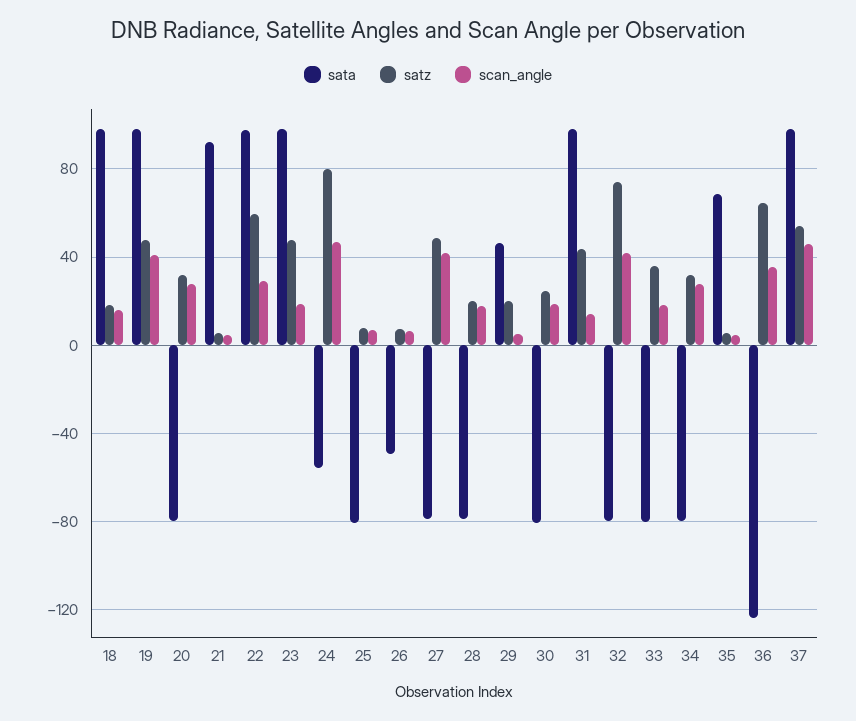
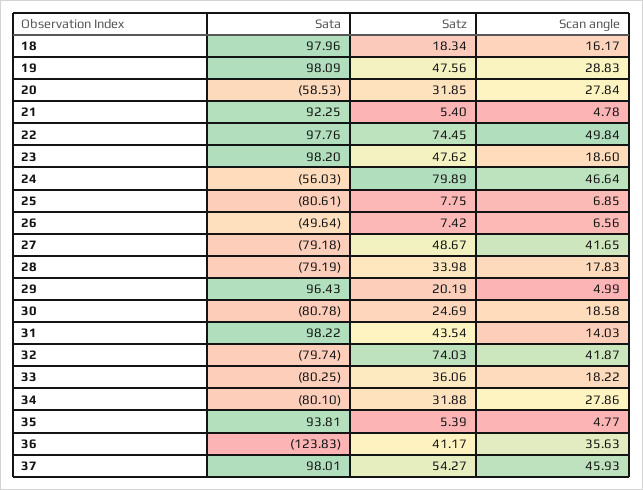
  {
    "sata": {
      "18": 97.96,
      "19": 98.09,
-     "20": -80,
+     "20": -58.53,
      "21": 92.25,
      "22": 97.76,
      "23": 98.2,
      "24": -56.03,
      "25": -80.61,
      "26": -49.64,
      "27": -79.18,
      "28": -79.19,
-     "29": 45,
+     "29": 96.43,
      "30": -80.78,
      "31": 98.22,
      "32": -79.74,
      "33": -80.25,
      "34": -80.1,
-     "35": 70,
+     "35": 93.81,
      "36": -123.83,
      "37": 98.01
    },
    "satz": {
      "18": 18.34,
      "19": 47.56,
      "20": 31.85,
      "21": 5.4,
-     "22": 60,
+     "22": 74.45,
      "23": 47.62,
      "24": 79.89,
      "25": 7.75,
      "26": 7.42,
      "27": 48.67,
-     "28": 20,
+     "28": 33.98,
      "29": 20.19,
      "30": 24.69,
      "31": 43.54,
      "32": 74.03,
      "33": 36.06,
      "34": 31.88,
      "35": 5.39,
-     "36": 65,
+     "36": 41.17,
      "37": 54.27
    },
    "scan_angle": {
      "18": 16.17,
-     "19": 40,
+     "19": 28.83,
      "20": 27.84,
      "21": 4.78,
-     "22": 30,
+     "22": 49.84,
      "23": 18.6,
      "24": 46.64,
      "25": 6.85,
      "26": 6.56,
      "27": 41.65,
      "28": 17.83,
      "29": 4.99,
      "30": 18.58,
      "31": 14.03,
      "32": 41.87,
      "33": 18.22,
      "34": 27.86,
      "35": 4.77,
      "36": 35.63,
      "37": 45.93
    }
  }

